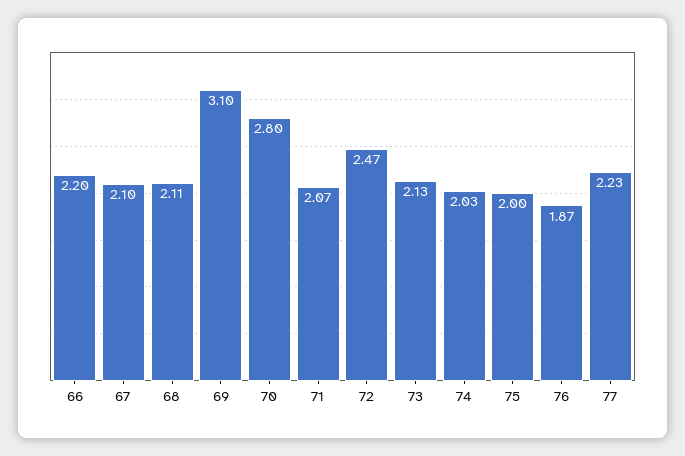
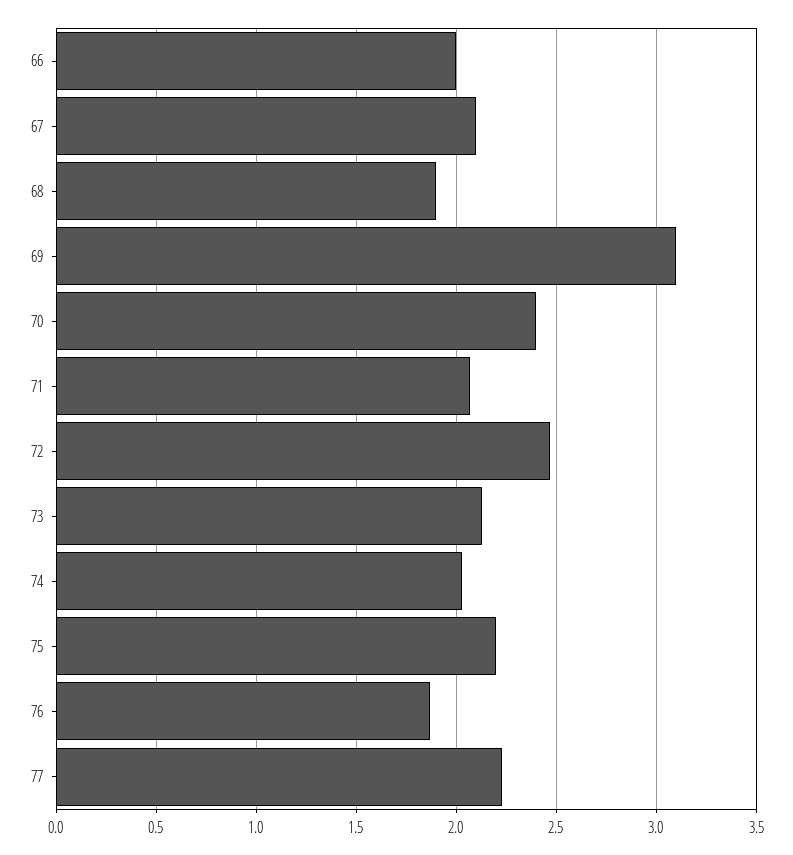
  {
-   "66": 2.2,
+   "66": 2,
    "67": 2.1,
-   "68": 2.11,
+   "68": 1.9,
    "69": 3.1,
-   "70": 2.8,
+   "70": 2.4,
    "71": 2.07,
    "72": 2.47,
    "73": 2.13,
    "74": 2.03,
-   "75": 2,
+   "75": 2.2,
    "76": 1.87,
    "77": 2.23
  }

